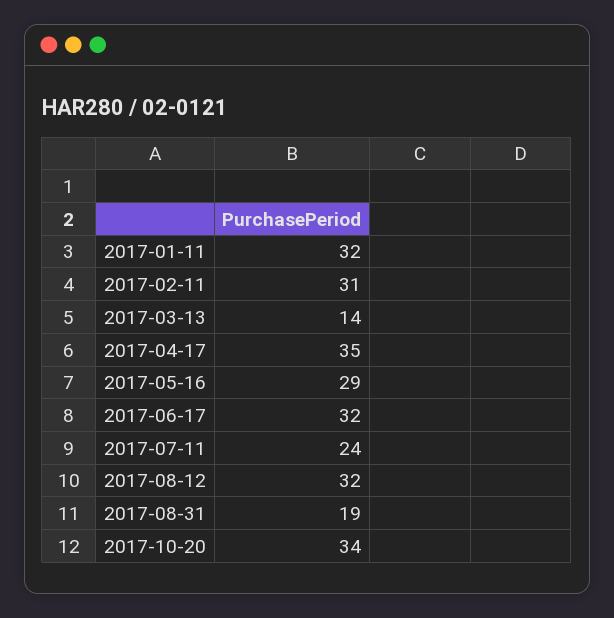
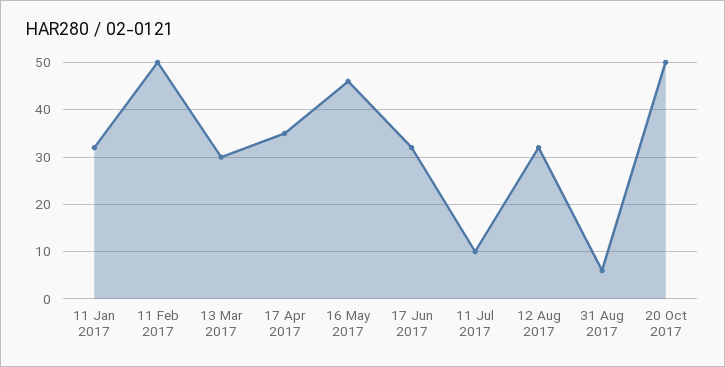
  {
    "2017-01-11": 32,
-   "2017-02-11": 31,
+   "2017-02-11": 50,
-   "2017-03-13": 14,
+   "2017-03-13": 30,
    "2017-04-17": 35,
-   "2017-05-16": 29,
+   "2017-05-16": 45,
    "2017-06-17": 32,
-   "2017-07-11": 24,
+   "2017-07-11": 10,
    "2017-08-12": 32,
-   "2017-08-31": 19,
+   "2017-08-31": 5,
-   "2017-10-20": 34
+   "2017-10-20": 50
  }

